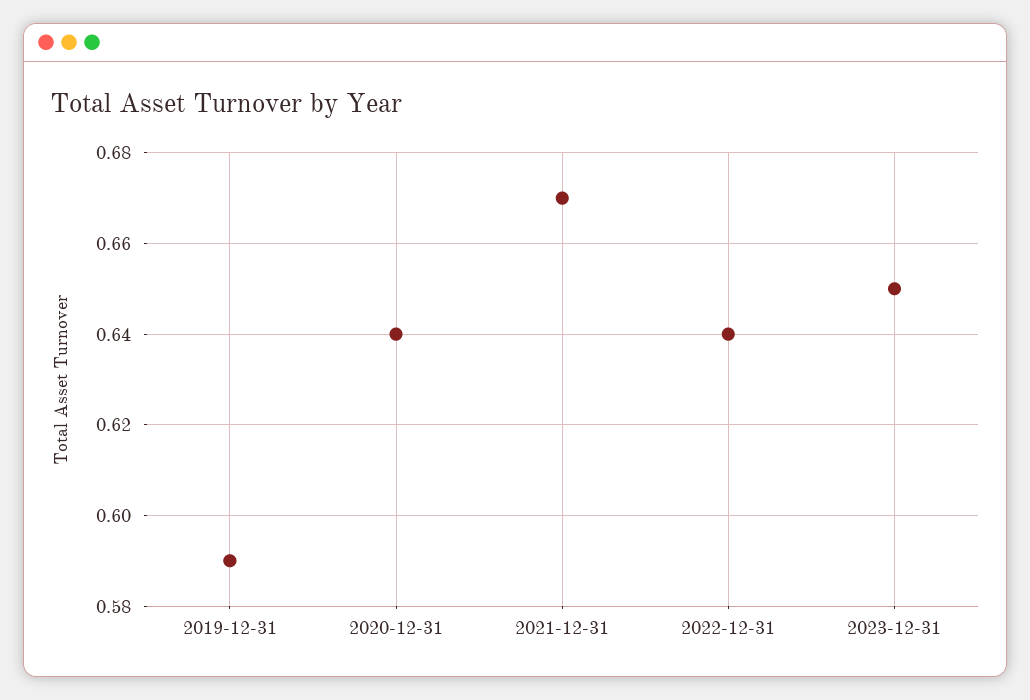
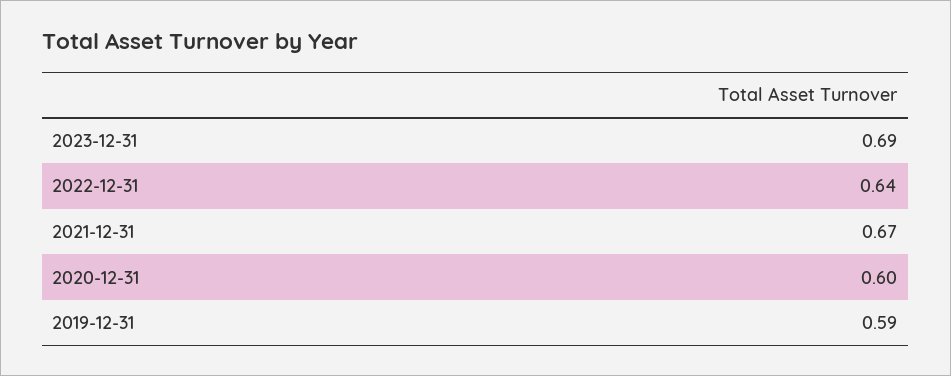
  {
    "2019-12-31": 0.59,
-   "2020-12-31": 0.64,
+   "2020-12-31": 0.6,
    "2021-12-31": 0.67,
    "2022-12-31": 0.64,
-   "2023-12-31": 0.65
+   "2023-12-31": 0.69
  }

